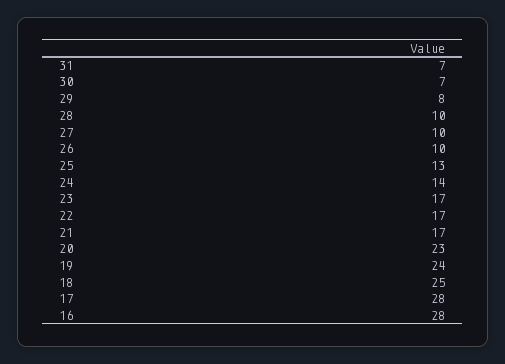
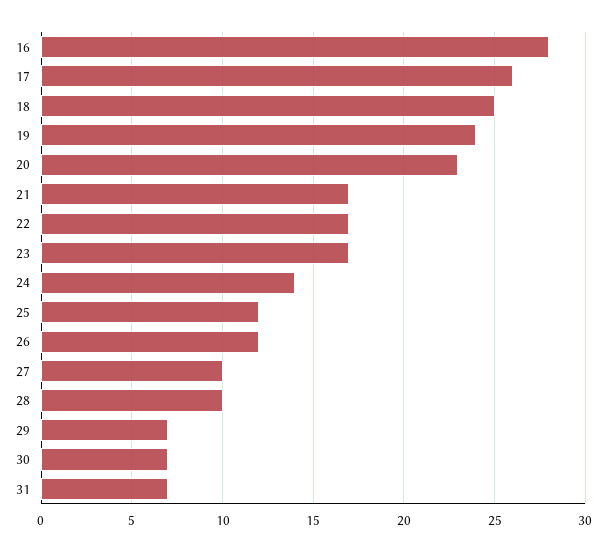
  {
    "31": 7,
    "30": 7,
-   "29": 8,
+   "29": 7,
    "28": 10,
    "27": 10,
-   "26": 10,
+   "26": 12,
-   "25": 13,
+   "25": 12,
    "24": 14,
    "23": 17,
    "22": 17,
    "21": 17,
    "20": 23,
    "19": 24,
    "18": 25,
-   "17": 28,
+   "17": 26,
    "16": 28
  }

